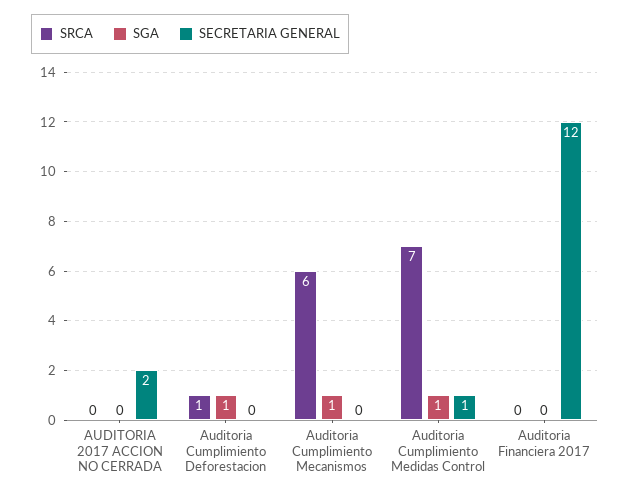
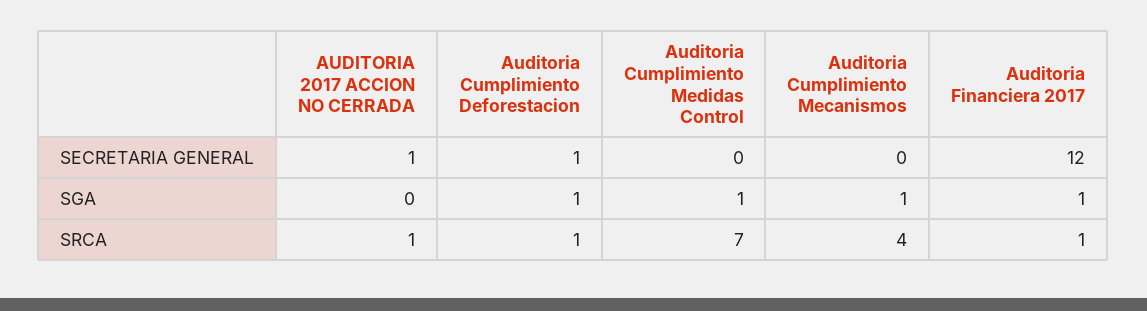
  {
    "SRCA": {
-     "AUDITORIA 2017 ACCION NO CERRADA": 0,
+     "AUDITORIA 2017 ACCION NO CERRADA": 1,
      "Auditoria Cumplimiento Deforestacion": 1,
-     "Auditoria Cumplimiento Mecanismos": 6,
+     "Auditoria Cumplimiento Mecanismos": 4,
      "Auditoria Cumplimiento Medidas Control": 7,
-     "Auditoria Financiera 2017": 0
+     "Auditoria Financiera 2017": 1
    },
    "SGA": {
      "AUDITORIA 2017 ACCION NO CERRADA": 0,
      "Auditoria Cumplimiento Deforestacion": 1,
      "Auditoria Cumplimiento Mecanismos": 1,
      "Auditoria Cumplimiento Medidas Control": 1,
-     "Auditoria Financiera 2017": 0
+     "Auditoria Financiera 2017": 1
    },
    "SECRETARIA GENERAL": {
-     "AUDITORIA 2017 ACCION NO CERRADA": 2,
+     "AUDITORIA 2017 ACCION NO CERRADA": 1,
-     "Auditoria Cumplimiento Deforestacion": 0,
+     "Auditoria Cumplimiento Deforestacion": 1,
      "Auditoria Cumplimiento Mecanismos": 0,
-     "Auditoria Cumplimiento Medidas Control": 1,
+     "Auditoria Cumplimiento Medidas Control": 0,
      "Auditoria Financiera 2017": 12
    }
  }

